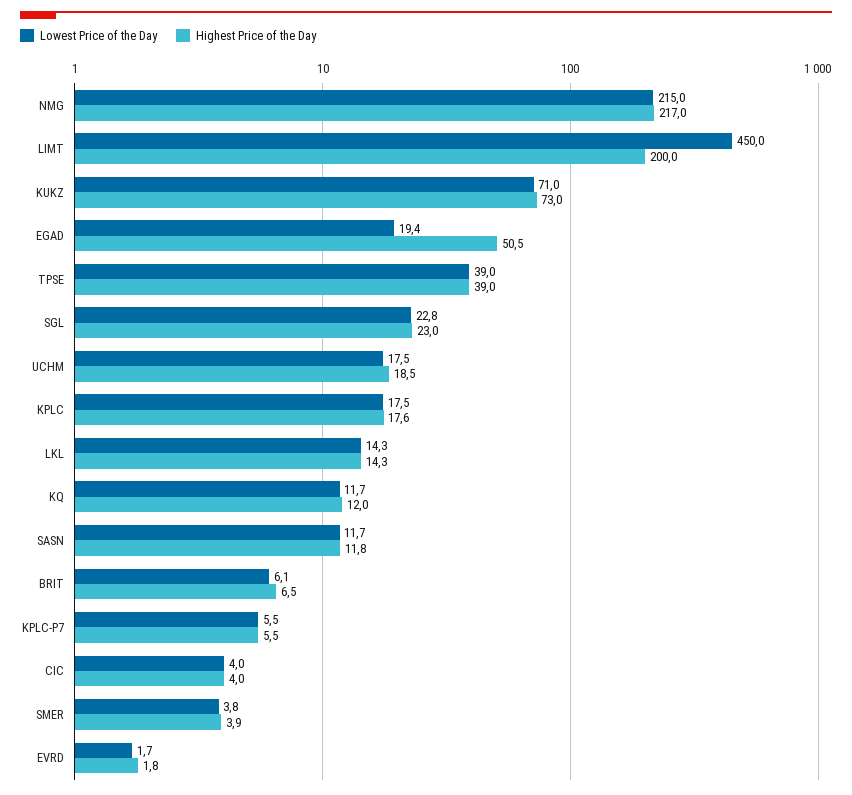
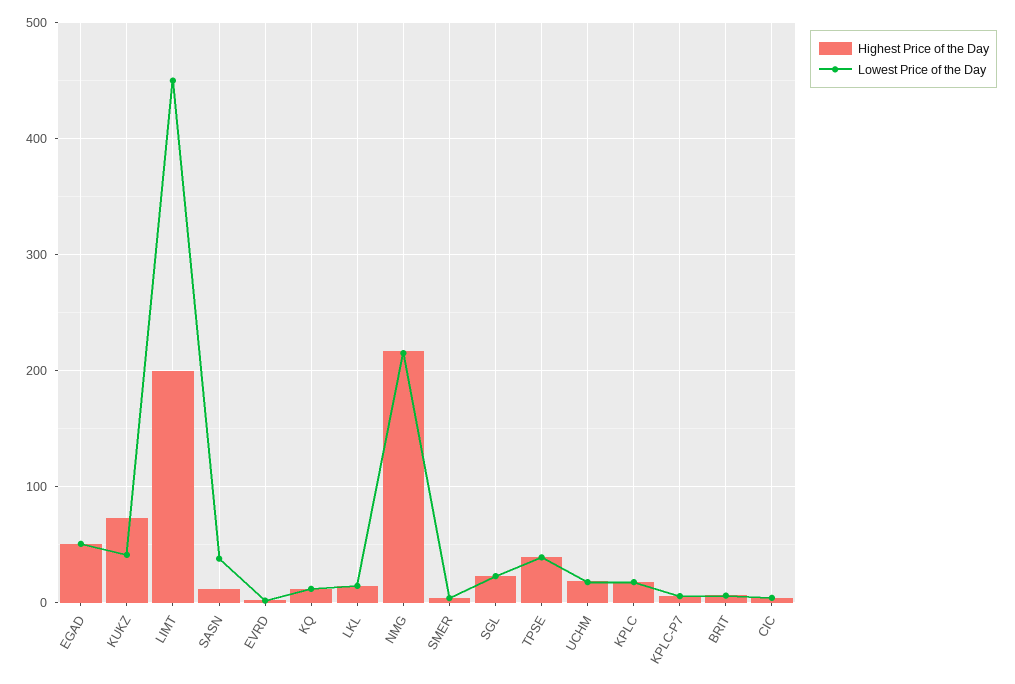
  {
    "Lowest Price of the Day": {
      "NMG": 215,
      "LIMT": 450,
-     "KUKZ": 71,
+     "KUKZ": 40,
-     "EGAD": 19.4,
+     "EGAD": 50,
      "TPSE": 39,
      "SGL": 22.8,
      "UCHM": 17.5,
      "KPLC": 17.5,
      "LKL": 14.3,
      "KQ": 11.7,
-     "SASN": 11.7,
+     "SASN": 40,
      "BRIT": 6.1,
      "KPLC-P7": 5.5,
      "CIC": 4,
      "SMER": 3.8,
      "EVRD": 1.7
    },
    "Highest Price of the Day": {
      "NMG": 217,
      "LIMT": 200,
      "KUKZ": 73,
      "EGAD": 50.5,
      "TPSE": 39,
      "SGL": 23,
      "UCHM": 18.5,
      "KPLC": 17.6,
      "LKL": 14.3,
      "KQ": 12,
      "SASN": 11.8,
      "BRIT": 6.5,
      "KPLC-P7": 5.5,
      "CIC": 4,
      "SMER": 3.9,
      "EVRD": 1.8
    }
  }

